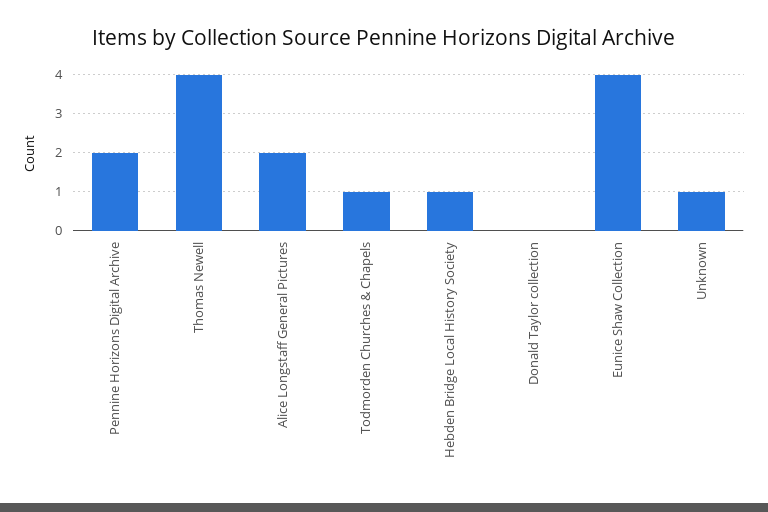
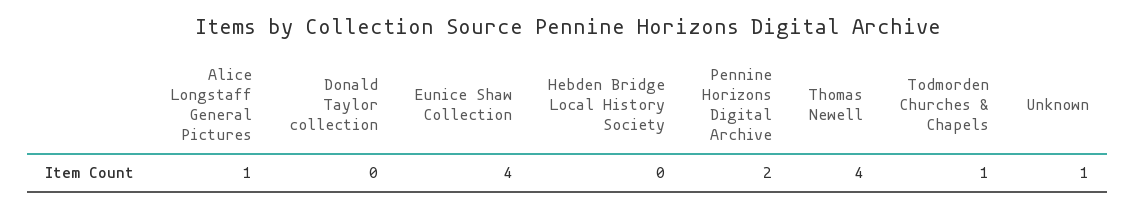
  {
    "Pennine Horizons Digital Archive": 2,
    "Thomas Newell": 4,
-   "Alice Longstaff General Pictures": 2,
+   "Alice Longstaff General Pictures": 1,
    "Todmorden Churches & Chapels": 1,
-   "Hebden Bridge Local History Society": 1,
+   "Hebden Bridge Local History Society": 0,
    "Donald Taylor collection": 0,
    "Eunice Shaw Collection": 4,
    "Unknown": 1
  }

